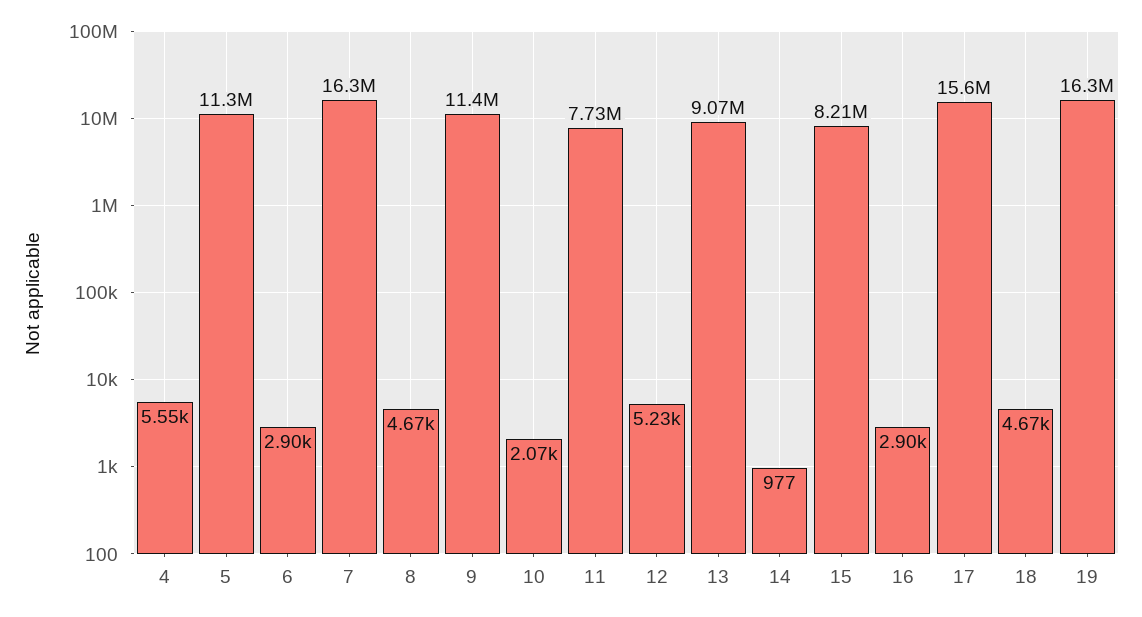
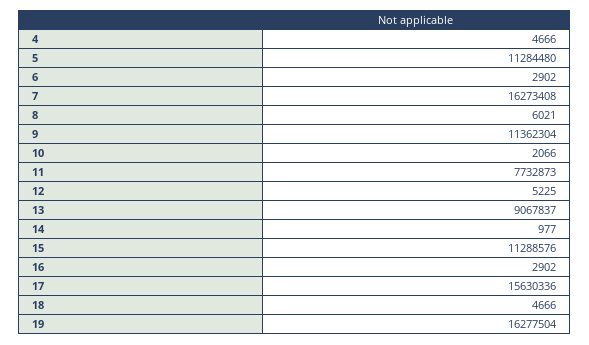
  {
-   "4": 5550,
+   "4": 4666,
    "5": 11284480,
    "6": 2902,
    "7": 16273408,
-   "8": 4670,
+   "8": 6021,
    "9": 11362304,
    "10": 2066,
    "11": 7732873,
    "12": 5225,
    "13": 9067837,
    "14": 977,
-   "15": 8210000,
+   "15": 11288576,
    "16": 2902,
    "17": 15630336,
    "18": 4666,
    "19": 16277504
  }

